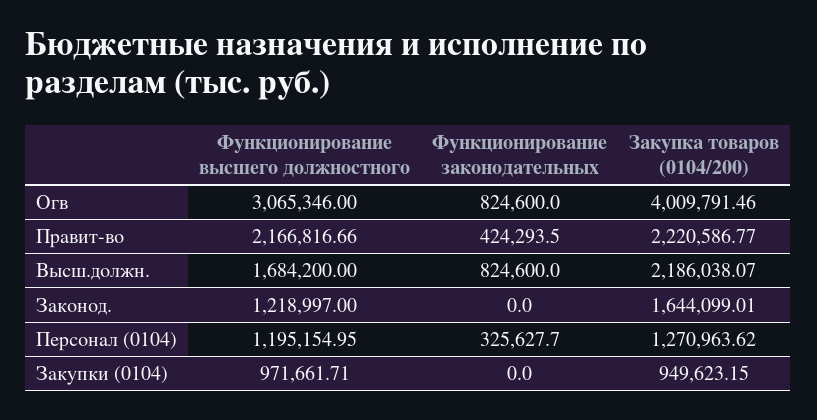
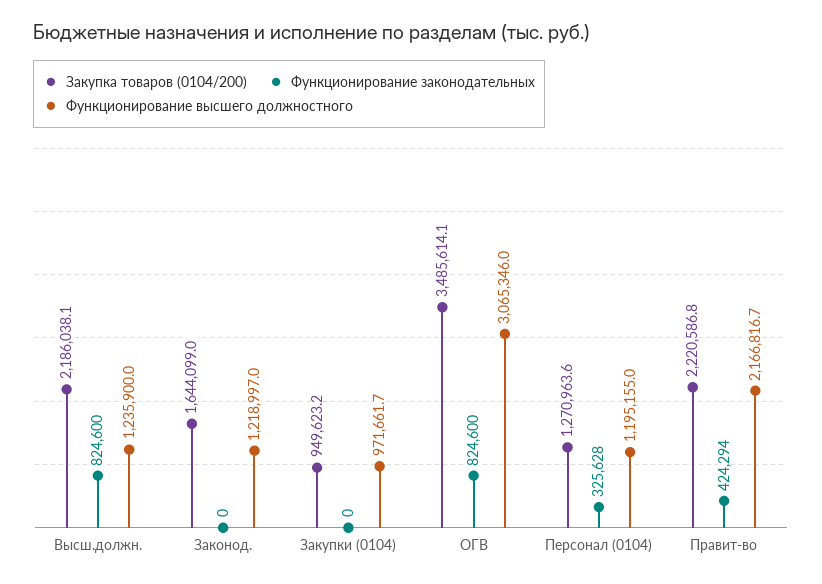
  {
    "Функционирование высшего должностного": {
      "Огв": 3065346,
      "Правит-во": 2166816.66,
-     "Высш.должн.": 1684200,
+     "Высш.должн.": 1235900,
      "Законод.": 1218997,
      "Персонал (0104)": 1195154.95,
      "Закупки (0104)": 971661.71
    },
    "Функционирование законодательных": {
      "Огв": 824600,
      "Правит-во": 424293.5,
      "Высш.должн.": 824600,
      "Законод.": 0,
      "Персонал (0104)": 325627.7,
      "Закупки (0104)": 0
    },
    "Закупка товаров (0104/200)": {
-     "Огв": 4009791.46,
+     "Огв": 3485614.1,
      "Правит-во": 2220586.77,
      "Высш.должн.": 2186038.07,
      "Законод.": 1644099.01,
      "Персонал (0104)": 1270963.62,
      "Закупки (0104)": 949623.15
    }
  }

